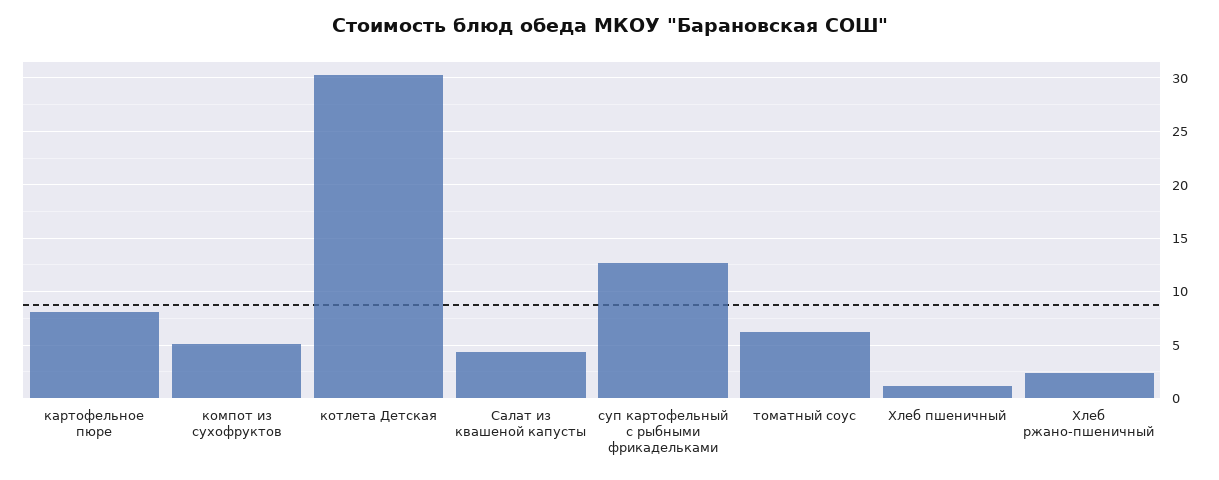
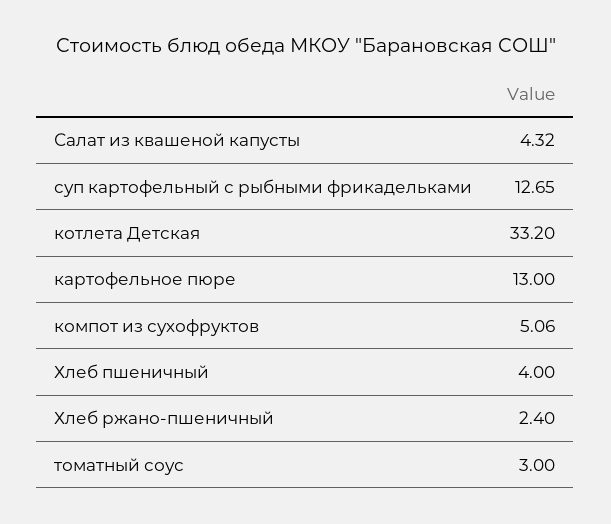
  {
-   "картофельное пюре": 8,
+   "картофельное пюре": 13,
    "компот из сухофруктов": 5.06,
-   "котлета Детская": 30,
+   "котлета Детская": 33.2,
    "Салат из квашеной капусты": 4.32,
    "суп картофельный с рыбными фрикадельками": 12.65,
-   "томатный соус": 6,
+   "томатный соус": 3,
-   "Хлеб пшеничный": 1,
+   "Хлеб пшеничный": 4,
    "Хлеб ржано-пшеничный": 2.4
  }

